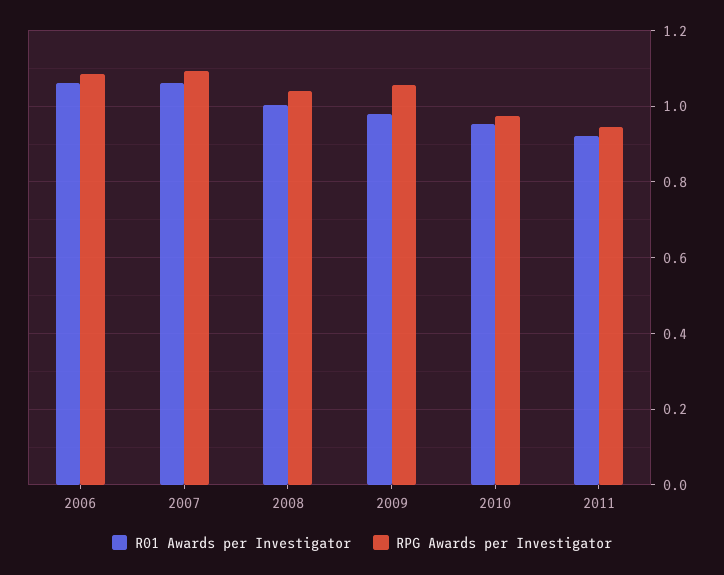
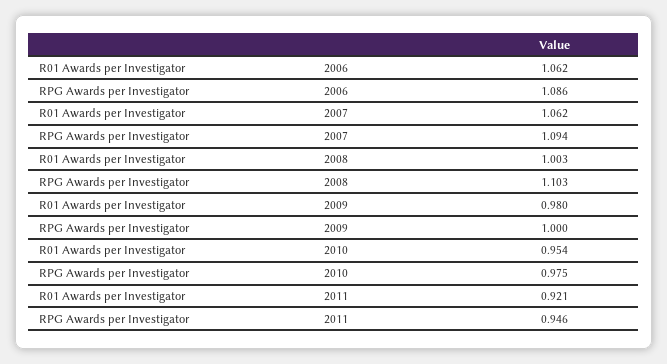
  {
    "R01 Awards per Investigator": {
      "2006": 1.062,
      "2007": 1.062,
      "2008": 1.003,
      "2009": 0.98,
      "2010": 0.954,
      "2011": 0.921
    },
    "RPG Awards per Investigator": {
      "2006": 1.086,
      "2007": 1.094,
-     "2008": 1.04,
+     "2008": 1.103,
-     "2009": 1.06,
+     "2009": 1,
      "2010": 0.975,
      "2011": 0.946
    }
  }

